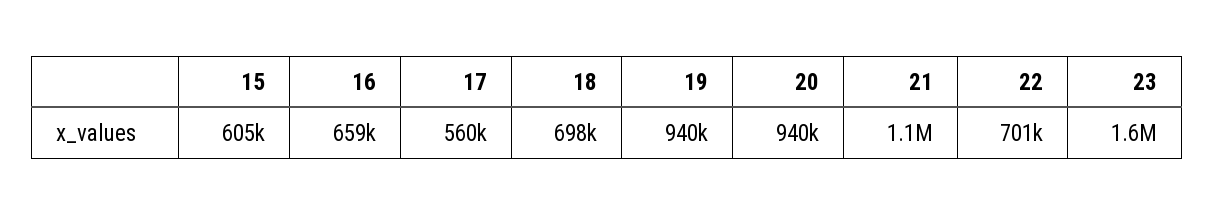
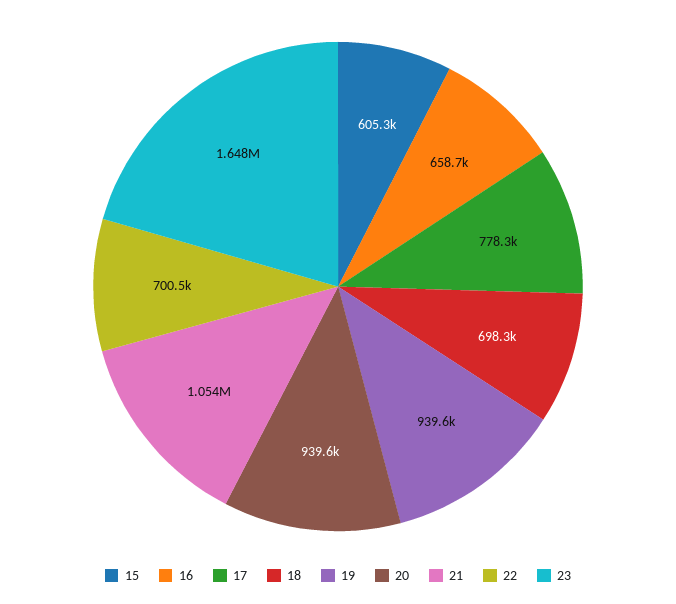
  {
    "15": 605300,
    "16": 658700,
-   "17": 560000,
+   "17": 778300,
    "18": 698300,
    "19": 939600,
    "20": 939600,
    "21": 1054000,
    "22": 700500,
    "23": 1648000
  }

